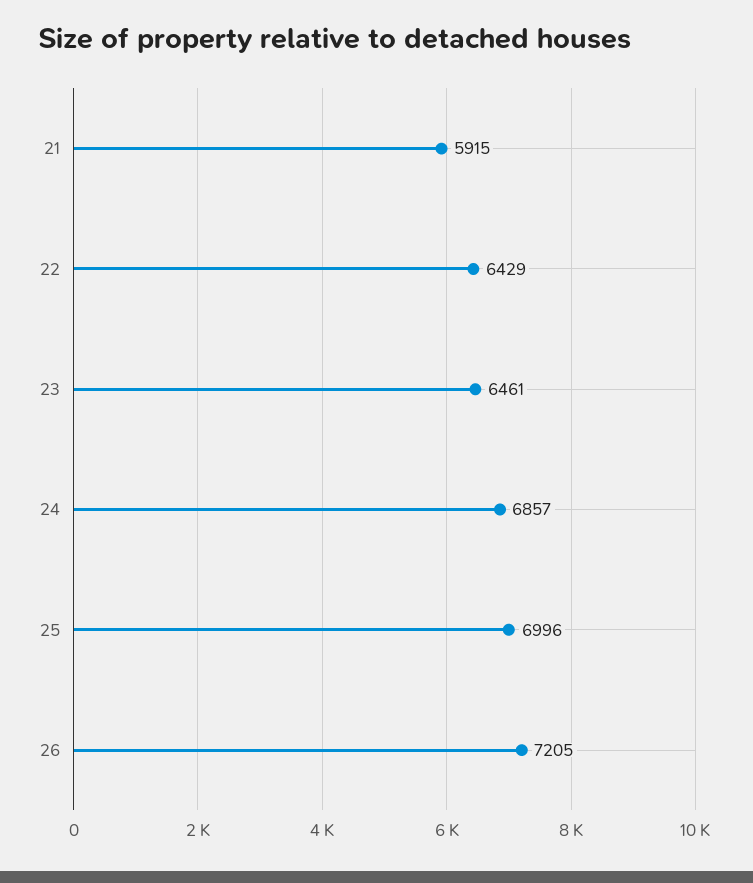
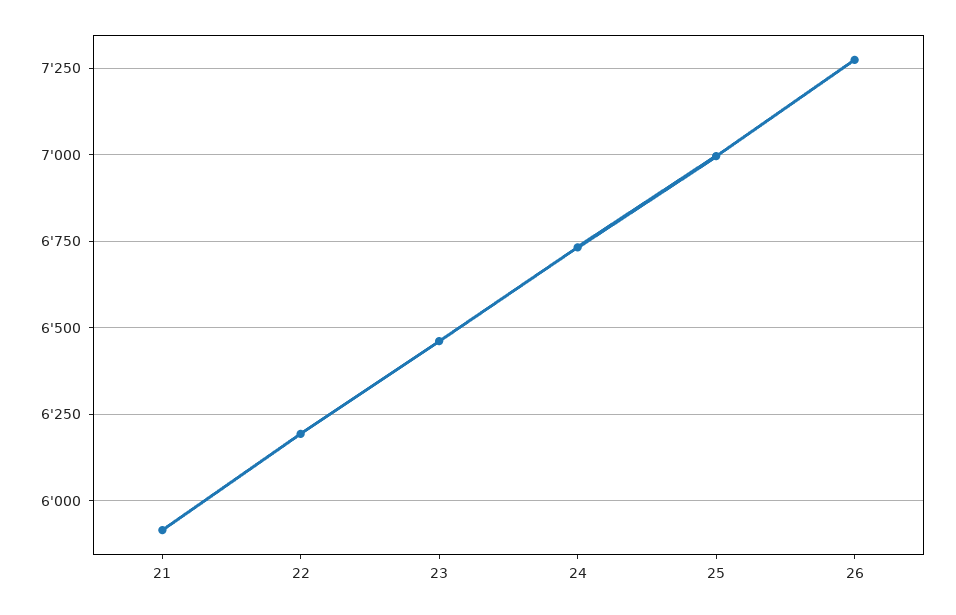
  {
    "21": 5915,
-   "22": 6429,
+   "22": 6200,
    "23": 6461,
-   "24": 6857,
+   "24": 6725,
    "25": 6996,
-   "26": 7205
+   "26": 7275
  }

